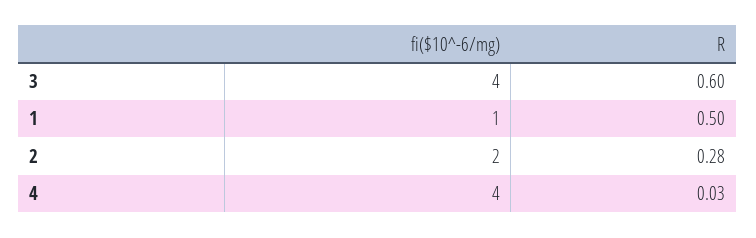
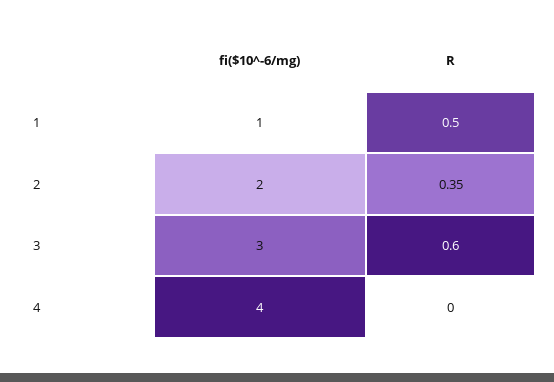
  {
    "fi($10^-6/mg)": {
-     "3": 4,
+     "3": 3,
      "1": 1,
      "2": 2,
      "4": 4
    },
    "R": {
      "3": 0.6,
      "1": 0.5,
-     "2": 0.28,
+     "2": 0.35,
-     "4": 0.03
+     "4": 0
    }
  }

